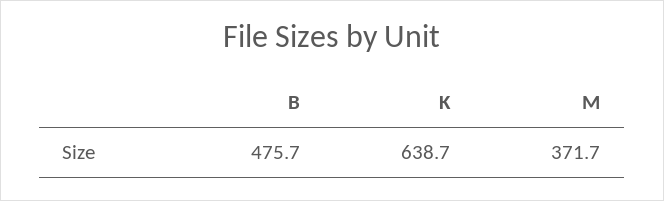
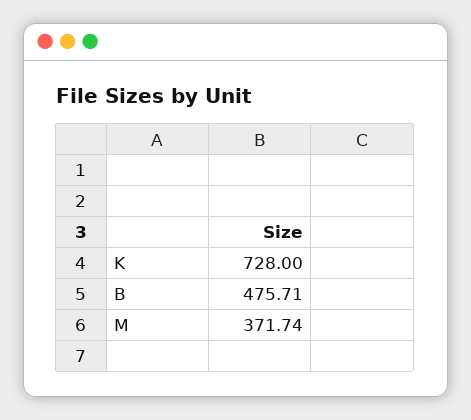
  {
    "B": 475.71,
-   "K": 638.7,
+   "K": 728,
    "M": 371.74
  }

